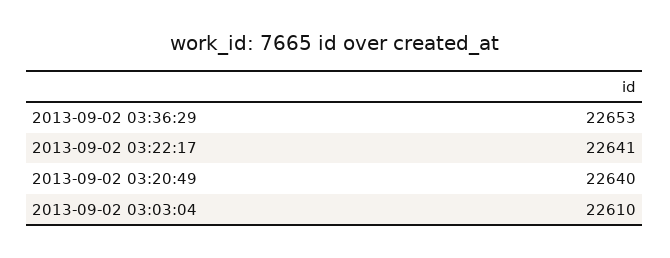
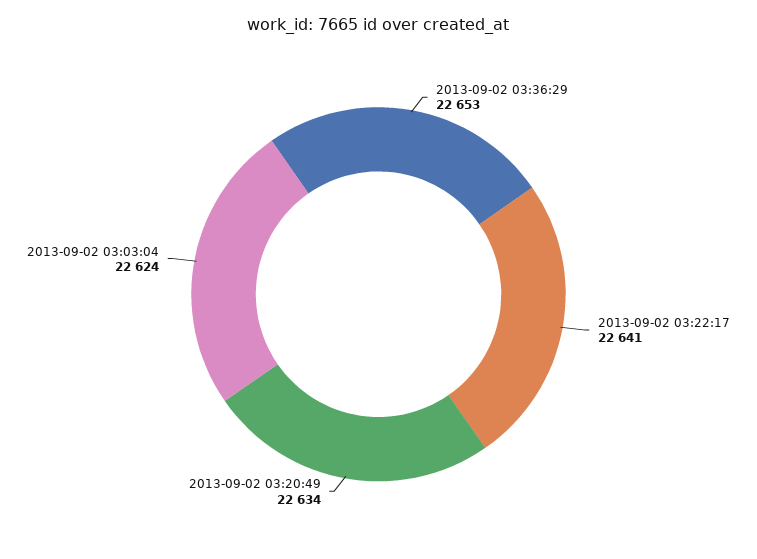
  {
    "2013-09-02 03:36:29": 22653,
    "2013-09-02 03:22:17": 22641,
-   "2013-09-02 03:20:49": 22640,
+   "2013-09-02 03:20:49": 22634,
-   "2013-09-02 03:03:04": 22610
+   "2013-09-02 03:03:04": 22624
  }

